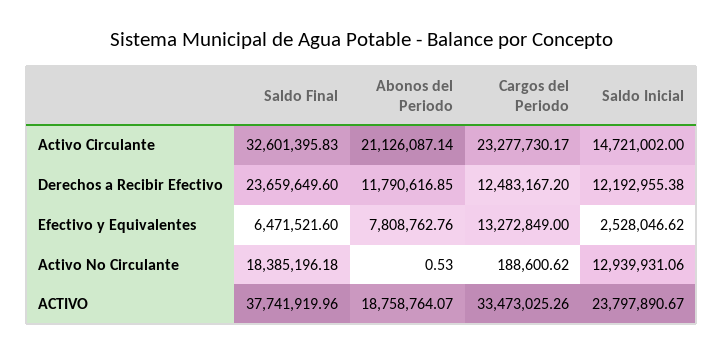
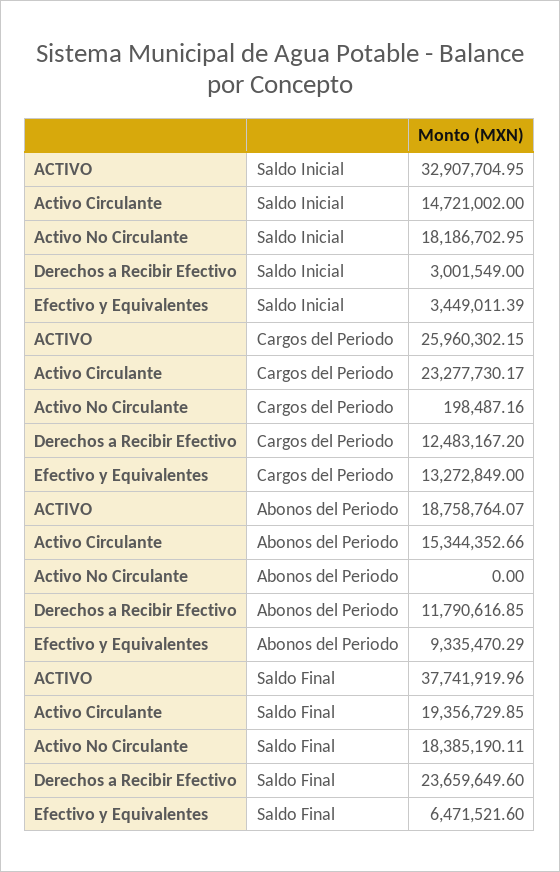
  {
    "Saldo Final": {
-     "Activo Circulante": 32601395.83,
+     "Activo Circulante": 19356729.85,
      "Derechos a Recibir Efectivo": 23659649.6,
      "Efectivo y Equivalentes": 6471521.6,
-     "Activo No Circulante": 18385196.18,
+     "Activo No Circulante": 18385190.11,
      "ACTIVO": 37741919.96
    },
    "Abonos del Periodo": {
-     "Activo Circulante": 21126087.14,
+     "Activo Circulante": 15344352.66,
      "Derechos a Recibir Efectivo": 11790616.85,
-     "Efectivo y Equivalentes": 7808762.76,
+     "Efectivo y Equivalentes": 9335470.29,
-     "Activo No Circulante": 0.53,
+     "Activo No Circulante": 0,
      "ACTIVO": 18758764.07
    },
    "Cargos del Periodo": {
      "Activo Circulante": 23277730.17,
      "Derechos a Recibir Efectivo": 12483167.2,
      "Efectivo y Equivalentes": 13272849,
-     "Activo No Circulante": 188600.62,
+     "Activo No Circulante": 198487.16,
-     "ACTIVO": 33473025.26
+     "ACTIVO": 25960302.15
    },
    "Saldo Inicial": {
      "Activo Circulante": 14721002,
-     "Derechos a Recibir Efectivo": 12192955.38,
+     "Derechos a Recibir Efectivo": 3001549,
-     "Efectivo y Equivalentes": 2528046.62,
+     "Efectivo y Equivalentes": 3449011.39,
-     "Activo No Circulante": 12939931.06,
+     "Activo No Circulante": 18186702.95,
-     "ACTIVO": 23797890.67
+     "ACTIVO": 32907704.95
    }
  }

